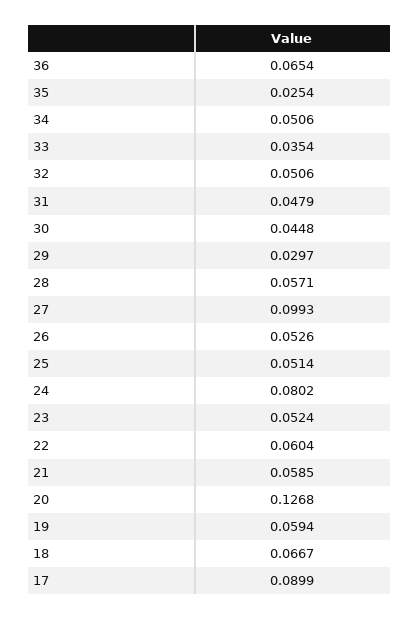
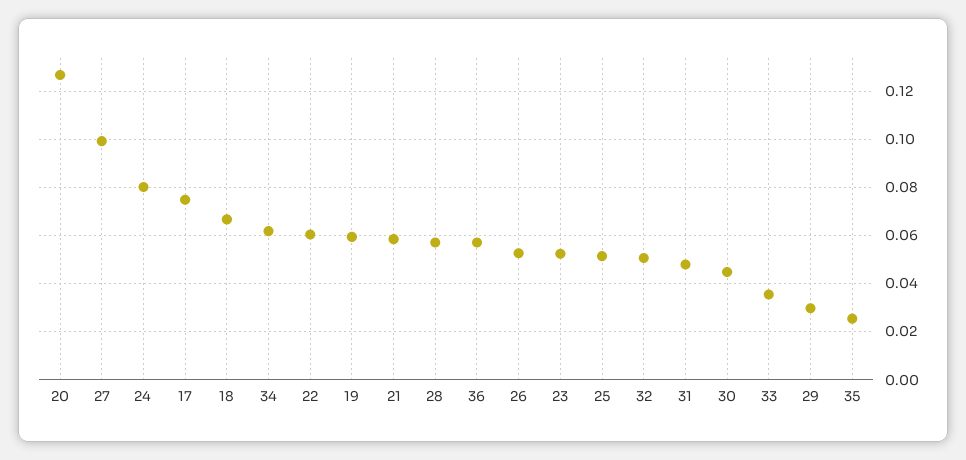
  {
-   "36": 0.0654,
+   "36": 0.0575,
    "35": 0.0254,
-   "34": 0.0506,
+   "34": 0.0625,
    "33": 0.0354,
    "32": 0.0506,
    "31": 0.0479,
    "30": 0.0448,
    "29": 0.0297,
    "28": 0.0571,
    "27": 0.0993,
    "26": 0.0526,
    "25": 0.0514,
    "24": 0.0802,
    "23": 0.0524,
    "22": 0.0604,
    "21": 0.0585,
    "20": 0.1268,
    "19": 0.0594,
    "18": 0.0667,
-   "17": 0.0899
+   "17": 0.075
  }

